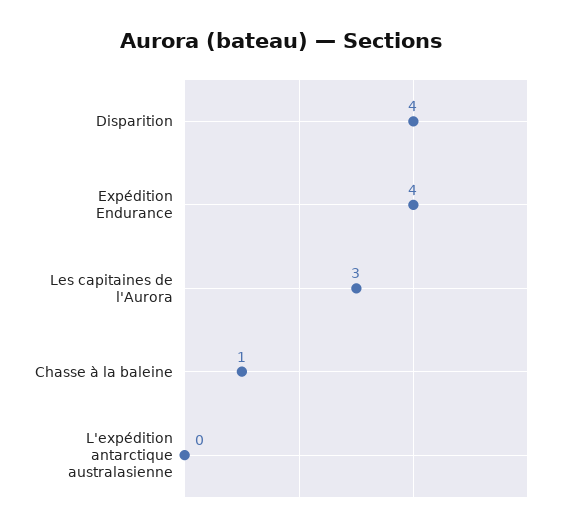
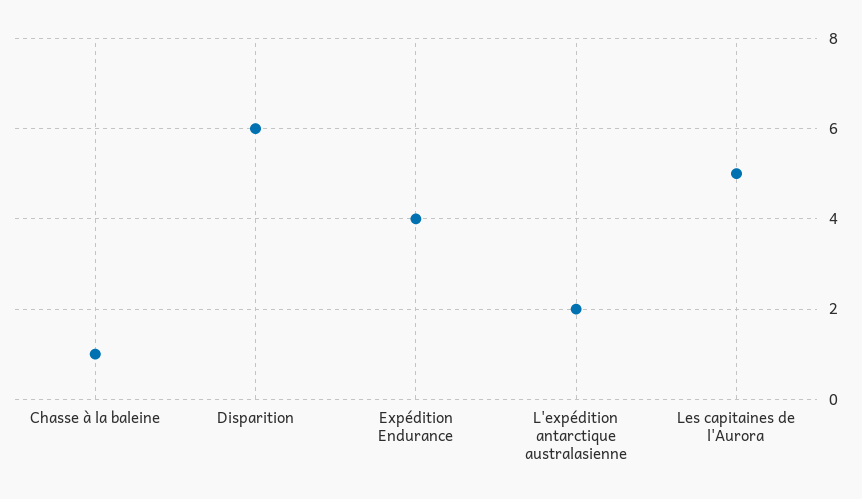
  {
-   "Disparition": 4,
+   "Disparition": 6,
    "Expédition Endurance": 4,
-   "Les capitaines de l'Aurora": 3,
+   "Les capitaines de l'Aurora": 5,
    "Chasse à la baleine": 1,
-   "L'expédition antarctique australasienne": 0
+   "L'expédition antarctique australasienne": 2
  }

